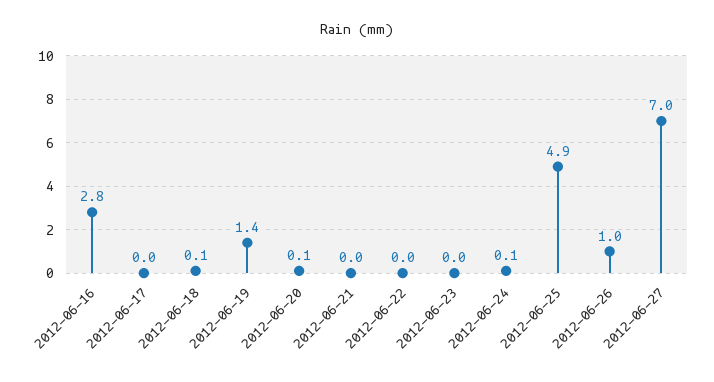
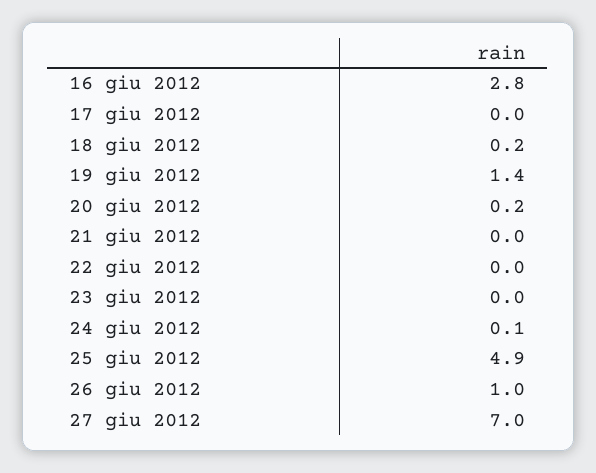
  {
    "2012-06-16": 2.8,
    "2012-06-17": 0,
-   "2012-06-18": 0.1,
+   "2012-06-18": 0.2,
    "2012-06-19": 1.4,
-   "2012-06-20": 0.1,
+   "2012-06-20": 0.2,
    "2012-06-21": 0,
    "2012-06-22": 0,
    "2012-06-23": 0,
    "2012-06-24": 0.1,
    "2012-06-25": 4.9,
    "2012-06-26": 1,
    "2012-06-27": 7
  }

